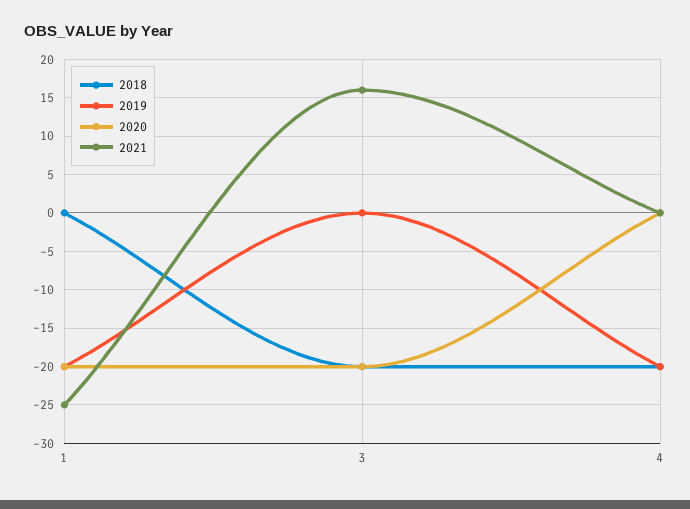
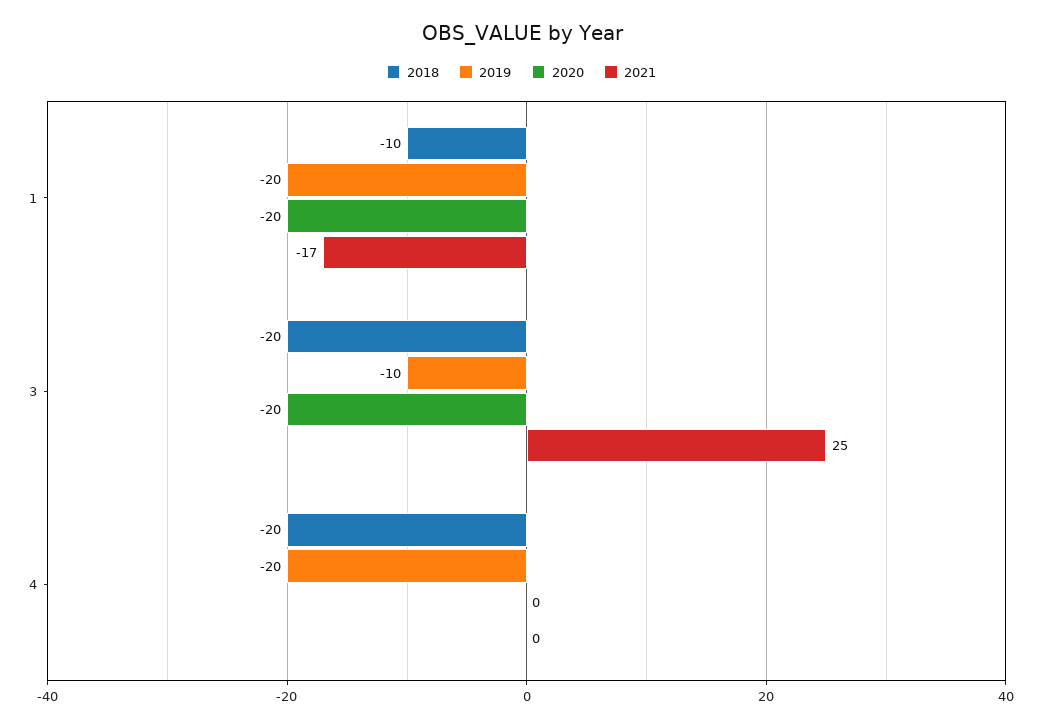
  {
    "2018": {
-     "1": 0,
+     "1": -10,
      "3": -20,
      "4": -20
    },
    "2019": {
      "1": -20,
-     "3": 0,
+     "3": -10,
      "4": -20
    },
    "2020": {
      "1": -20,
      "3": -20,
      "4": 0
    },
    "2021": {
-     "1": -25,
+     "1": -17,
-     "3": 16,
+     "3": 25,
      "4": 0
    }
  }

